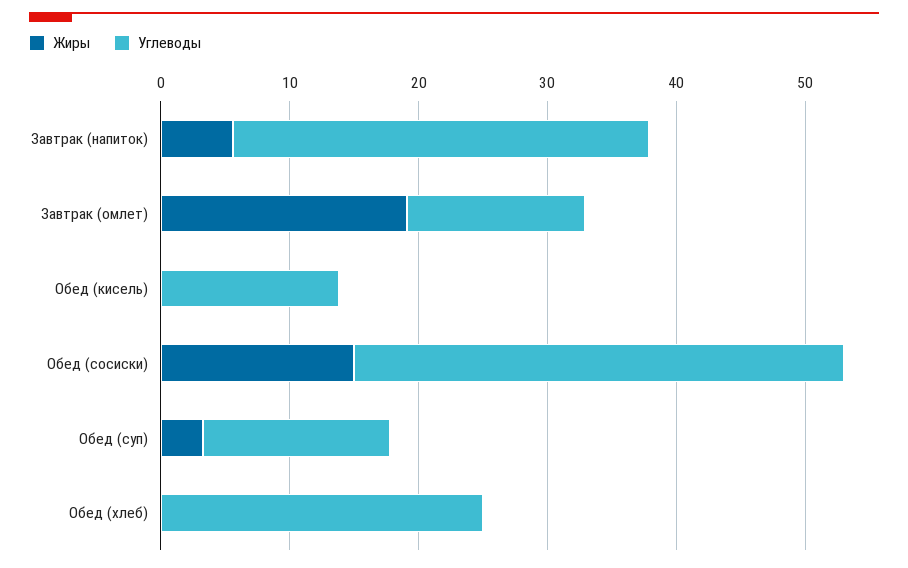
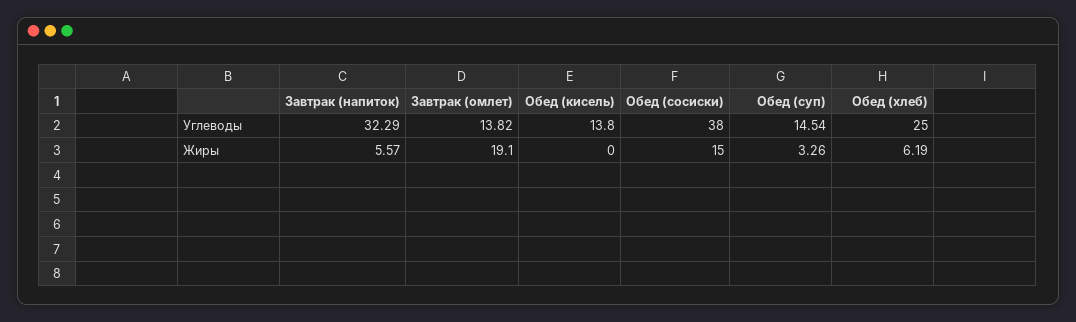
  {
    "Жиры": {
      "Завтрак (напиток)": 5.57,
      "Завтрак (омлет)": 19.1,
      "Обед (кисель)": 0,
      "Обед (сосиски)": 15,
      "Обед (суп)": 3.26,
-     "Обед (хлеб)": 0
+     "Обед (хлеб)": 6.19
    },
    "Углеводы": {
      "Завтрак (напиток)": 32.29,
      "Завтрак (омлет)": 13.82,
      "Обед (кисель)": 13.8,
      "Обед (сосиски)": 38,
      "Обед (суп)": 14.54,
      "Обед (хлеб)": 25
    }
  }

